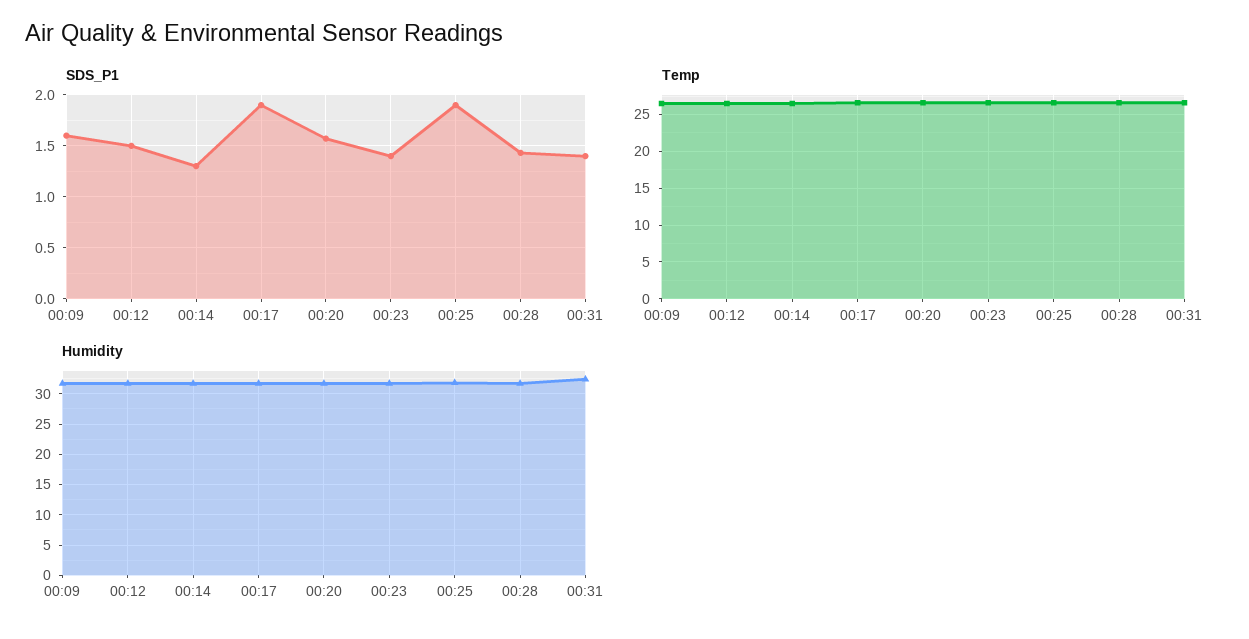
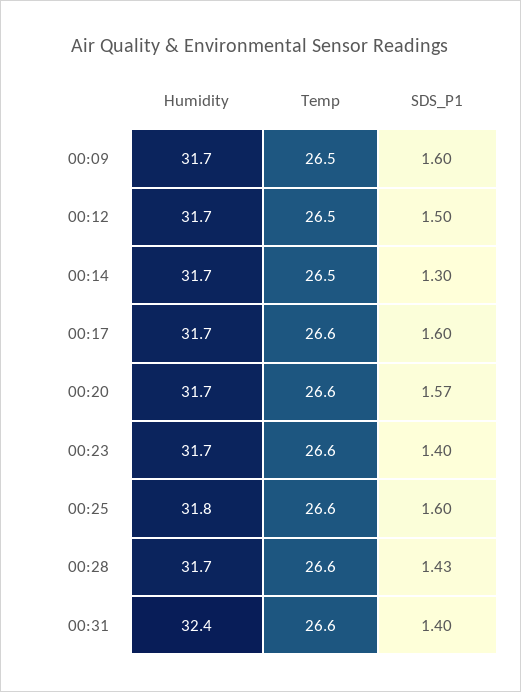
  {
    "SDS_P1": {
      "00:09": 1.6,
      "00:12": 1.5,
      "00:14": 1.3,
-     "00:17": 1.9,
+     "00:17": 1.6,
      "00:20": 1.57,
      "00:23": 1.4,
-     "00:25": 1.9,
+     "00:25": 1.6,
      "00:28": 1.43,
      "00:31": 1.4
    },
    "Temp": {
      "00:09": 26.5,
      "00:12": 26.5,
      "00:14": 26.5,
      "00:17": 26.6,
      "00:20": 26.6,
      "00:23": 26.6,
      "00:25": 26.6,
      "00:28": 26.6,
      "00:31": 26.6
    },
    "Humidity": {
      "00:09": 31.7,
      "00:12": 31.7,
      "00:14": 31.7,
      "00:17": 31.7,
      "00:20": 31.7,
      "00:23": 31.7,
      "00:25": 31.8,
      "00:28": 31.7,
      "00:31": 32.4
    }
  }

